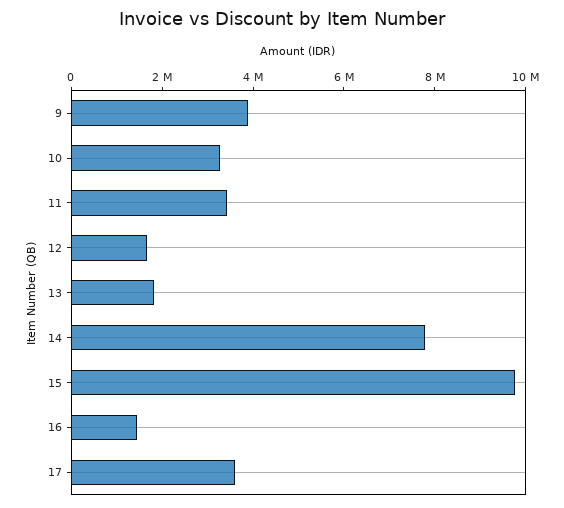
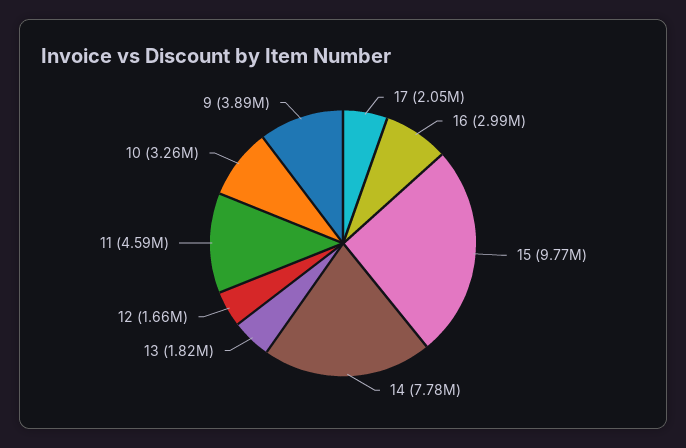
  {
    "9": 3890000,
    "10": 3260000,
-   "11": 3500000,
+   "11": 4590000,
    "12": 1660000,
    "13": 1820000,
    "14": 7780000,
    "15": 9770000,
-   "16": 1500000,
+   "16": 2990000,
-   "17": 3500000
+   "17": 2050000
  }

